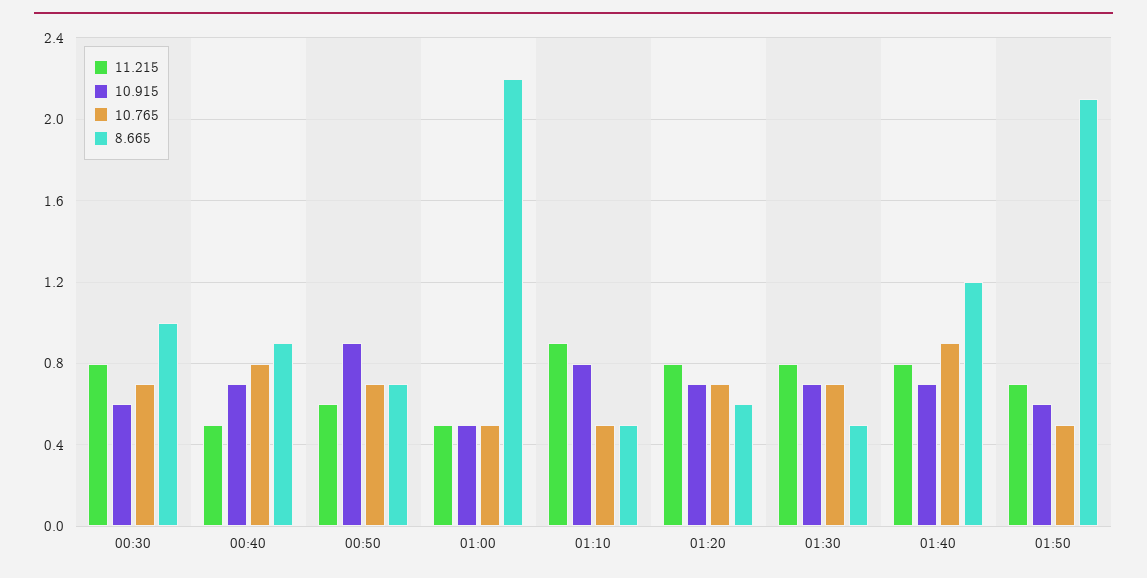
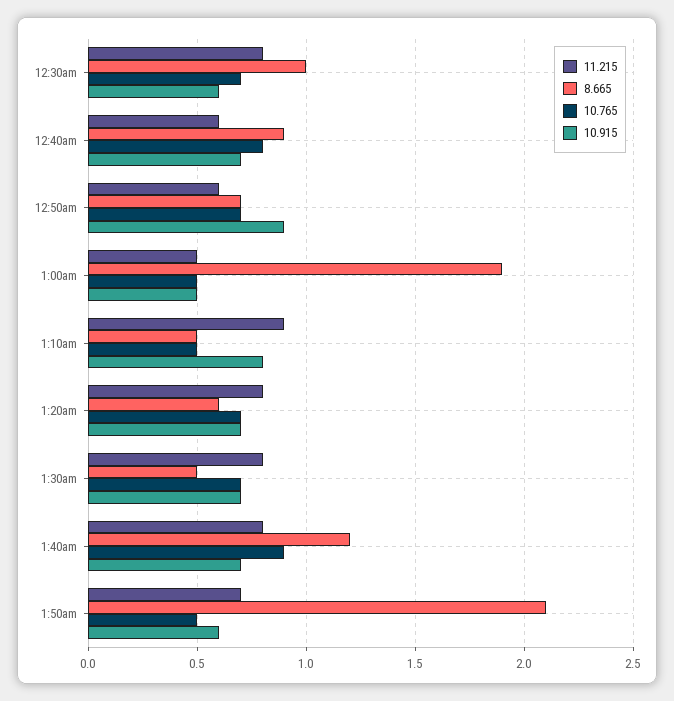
  {
    "11.215": {
      "00:30": 0.8,
-     "00:40": 0.5,
+     "00:40": 0.6,
      "00:50": 0.6,
      "01:00": 0.5,
      "01:10": 0.9,
      "01:20": 0.8,
      "01:30": 0.8,
      "01:40": 0.8,
      "01:50": 0.7
    },
    "10.915": {
      "00:30": 0.6,
      "00:40": 0.7,
      "00:50": 0.9,
      "01:00": 0.5,
      "01:10": 0.8,
      "01:20": 0.7,
      "01:30": 0.7,
      "01:40": 0.7,
      "01:50": 0.6
    },
    "10.765": {
      "00:30": 0.7,
      "00:40": 0.8,
      "00:50": 0.7,
      "01:00": 0.5,
      "01:10": 0.5,
      "01:20": 0.7,
      "01:30": 0.7,
      "01:40": 0.9,
      "01:50": 0.5
    },
    "8.665": {
      "00:30": 1,
      "00:40": 0.9,
      "00:50": 0.7,
-     "01:00": 2.2,
+     "01:00": 1.9,
      "01:10": 0.5,
      "01:20": 0.6,
      "01:30": 0.5,
      "01:40": 1.2,
      "01:50": 2.1
    }
  }

